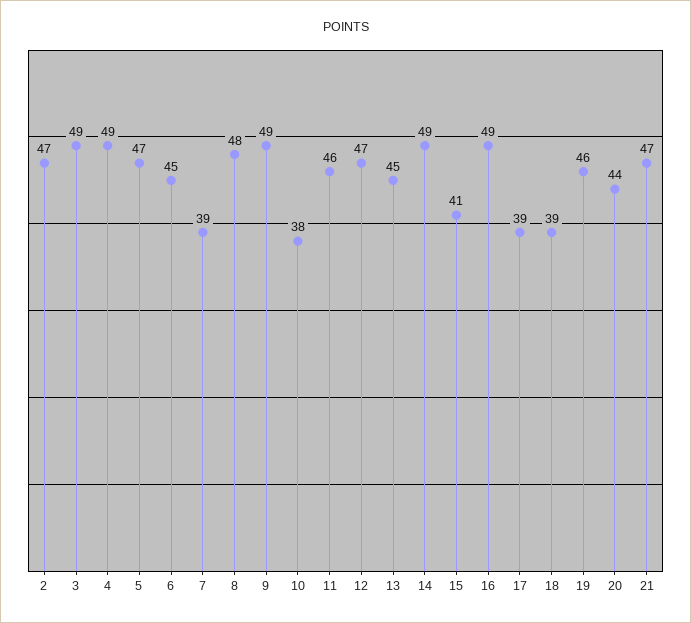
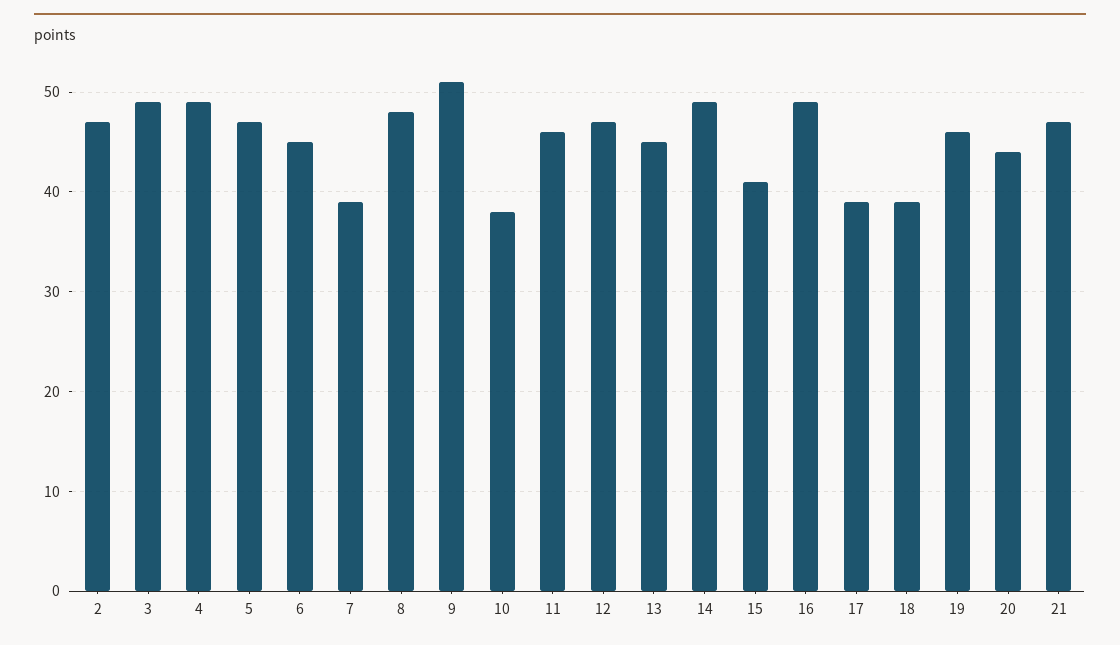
  {
    "2": 47,
    "3": 49,
    "4": 49,
    "5": 47,
    "6": 45,
    "7": 39,
    "8": 48,
-   "9": 49,
+   "9": 51,
    "10": 38,
    "11": 46,
    "12": 47,
    "13": 45,
    "14": 49,
    "15": 41,
    "16": 49,
    "17": 39,
    "18": 39,
    "19": 46,
    "20": 44,
    "21": 47
  }

